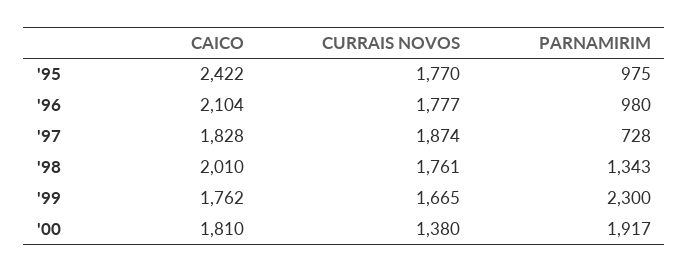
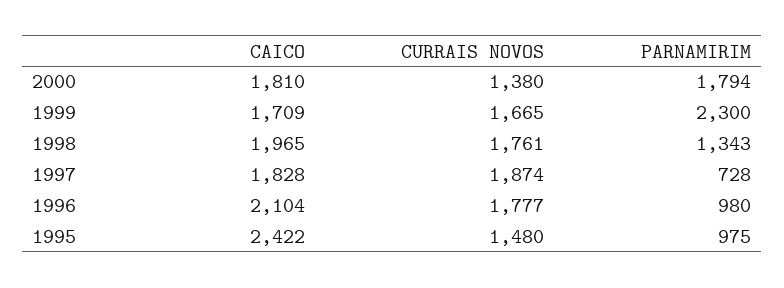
  {
    "CAICO": {
      "'95": 2422,
      "'96": 2104,
      "'97": 1828,
-     "'98": 2010,
+     "'98": 1965,
-     "'99": 1762,
+     "'99": 1709,
      "'00": 1810
    },
    "CURRAIS NOVOS": {
-     "'95": 1770,
+     "'95": 1480,
      "'96": 1777,
      "'97": 1874,
      "'98": 1761,
      "'99": 1665,
      "'00": 1380
    },
    "PARNAMIRIM": {
      "'95": 975,
      "'96": 980,
      "'97": 728,
      "'98": 1343,
      "'99": 2300,
-     "'00": 1917
+     "'00": 1794
    }
  }

